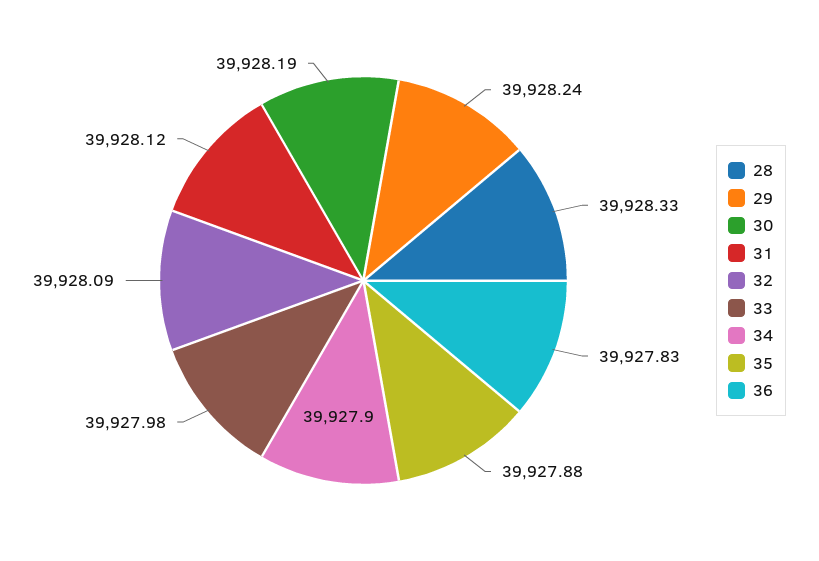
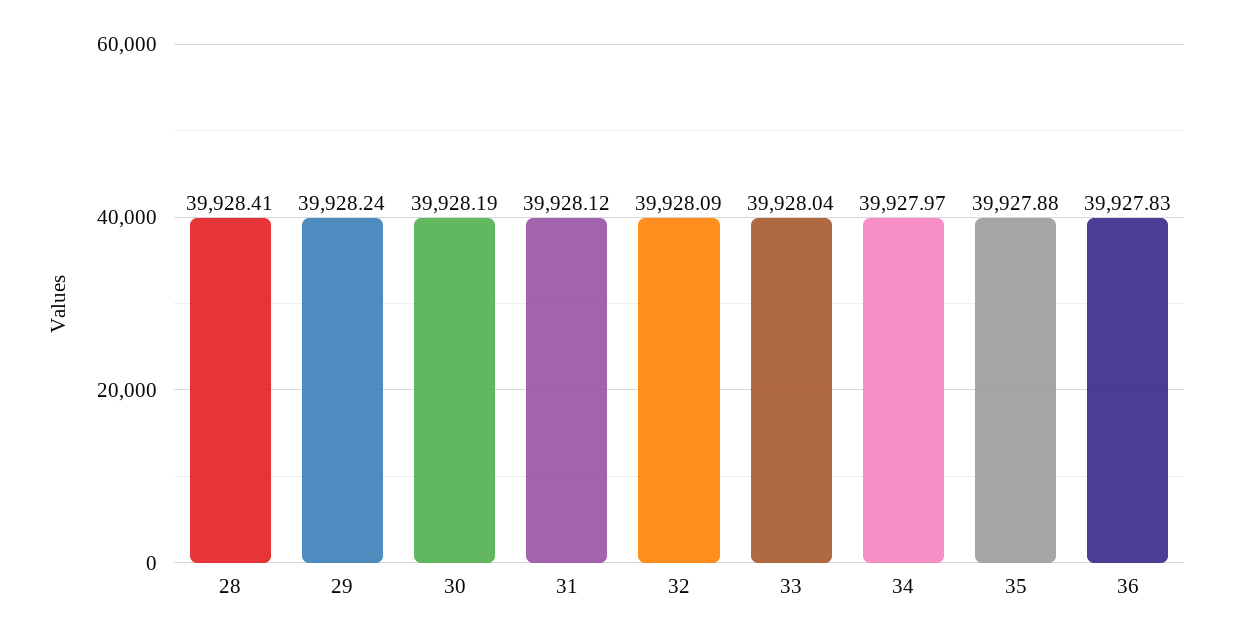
  {
-   "28": 39928.33,
+   "28": 39928.41,
    "29": 39928.24,
    "30": 39928.19,
    "31": 39928.12,
    "32": 39928.09,
-   "33": 39927.98,
+   "33": 39928.04,
-   "34": 39927.9,
+   "34": 39927.97,
    "35": 39927.88,
    "36": 39927.83
  }

